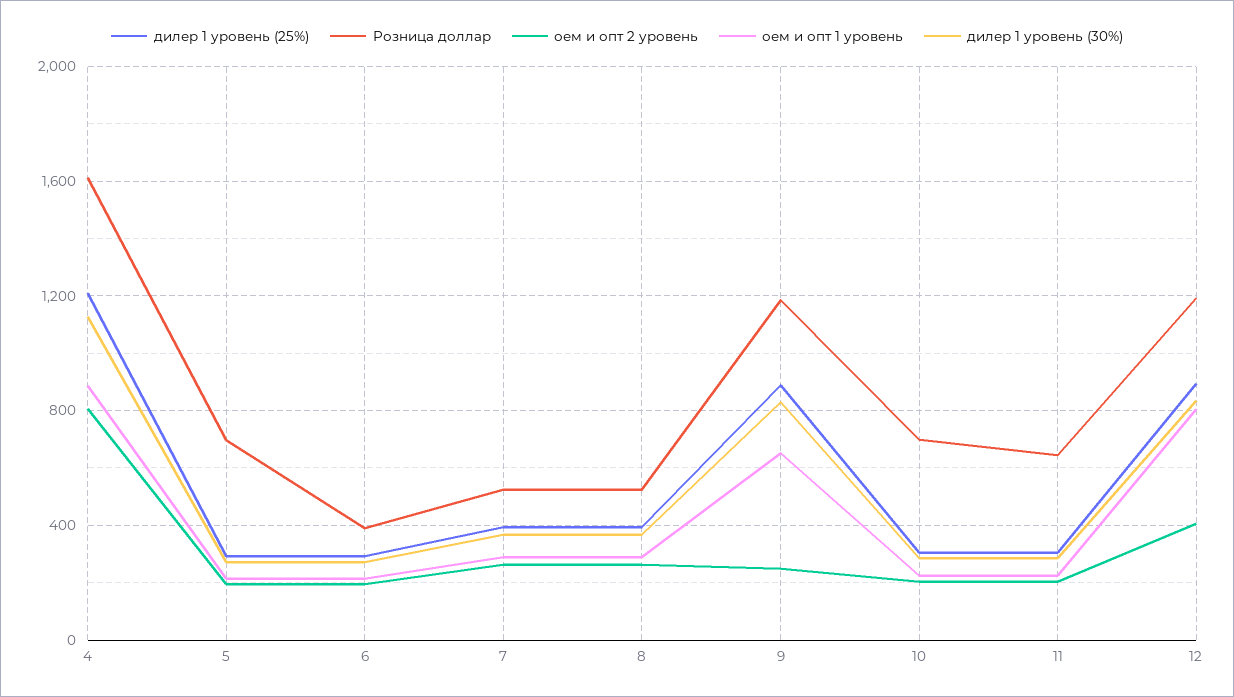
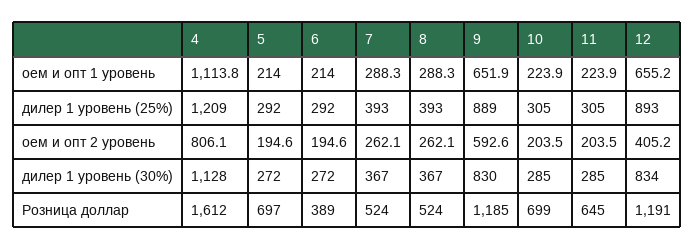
  {
    "дилер 1 уровень (25%)": {
      "4": 1209,
      "5": 292,
      "6": 292,
      "7": 393,
      "8": 393,
      "9": 889,
      "10": 305,
      "11": 305,
      "12": 893
    },
    "Розница доллар": {
      "4": 1612,
      "5": 697,
      "6": 389,
      "7": 524,
      "8": 524,
      "9": 1185,
      "10": 699,
      "11": 645,
      "12": 1191
    },
    "оем и опт 2 уровень": {
      "4": 806.1,
      "5": 194.6,
      "6": 194.6,
      "7": 262.1,
      "8": 262.1,
-     "9": 250,
+     "9": 592.6,
      "10": 203.5,
      "11": 203.5,
      "12": 405.2
    },
    "оем и опт 1 уровень": {
-     "4": 900,
+     "4": 1113.8,
      "5": 214,
      "6": 214,
      "7": 288.3,
      "8": 288.3,
      "9": 651.9,
      "10": 223.9,
      "11": 223.9,
-     "12": 800
+     "12": 655.2
    },
    "дилер 1 уровень (30%)": {
      "4": 1128,
      "5": 272,
      "6": 272,
      "7": 367,
      "8": 367,
      "9": 830,
      "10": 285,
      "11": 285,
      "12": 834
    }
  }

